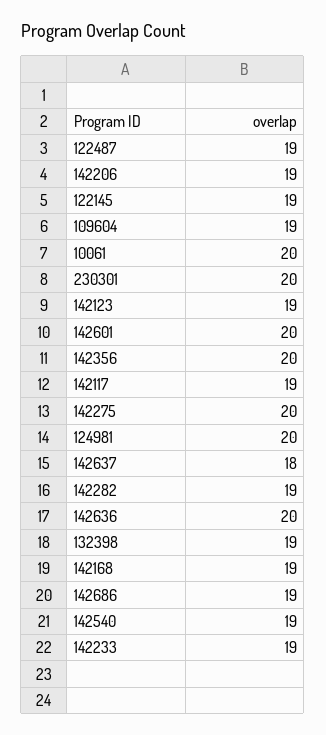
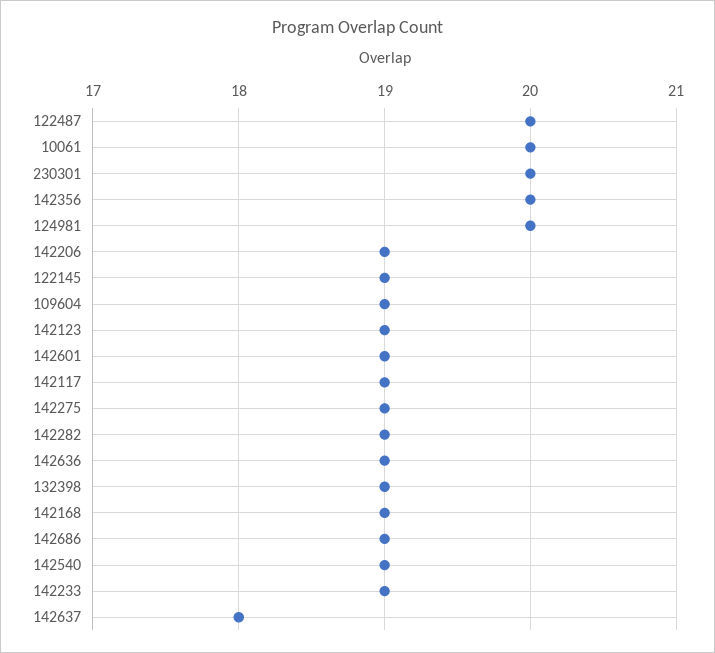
  {
-   "122487": 19,
+   "122487": 20,
    "142206": 19,
    "122145": 19,
    "109604": 19,
    "10061": 20,
    "230301": 20,
    "142123": 19,
-   "142601": 20,
+   "142601": 19,
    "142356": 20,
    "142117": 19,
-   "142275": 20,
+   "142275": 19,
    "124981": 20,
    "142637": 18,
    "142282": 19,
-   "142636": 20,
+   "142636": 19,
    "132398": 19,
    "142168": 19,
    "142686": 19,
    "142540": 19,
    "142233": 19
  }

